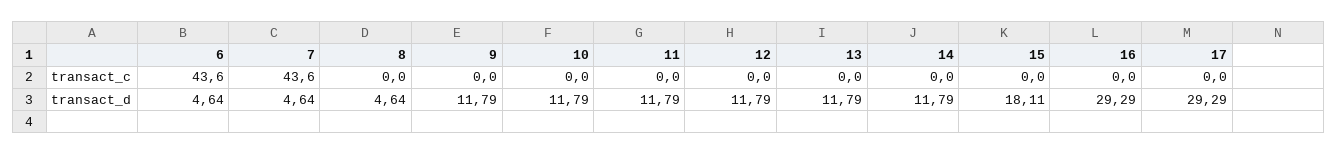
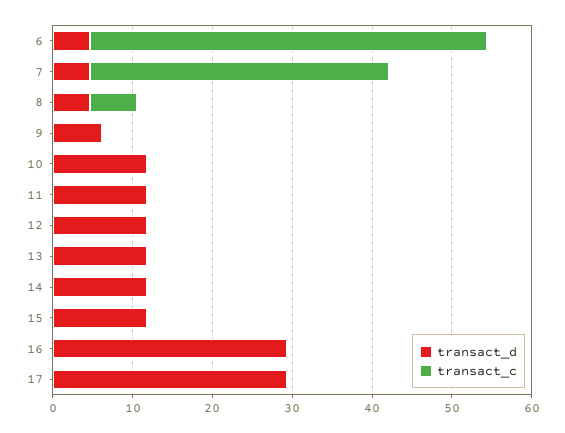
  {
    "transact_c": {
-     "6": 43.6,
+     "6": 50,
-     "7": 43.6,
+     "7": 38,
-     "8": 0,
+     "8": 6,
      "9": 0,
      "10": 0,
      "11": 0,
      "12": 0,
      "13": 0,
      "14": 0,
      "15": 0,
      "16": 0,
      "17": 0
    },
    "transact_d": {
      "6": 4.64,
      "7": 4.64,
      "8": 4.64,
-     "9": 11.79,
+     "9": 6,
      "10": 11.79,
      "11": 11.79,
      "12": 11.79,
      "13": 11.79,
      "14": 11.79,
-     "15": 18.11,
+     "15": 12,
      "16": 29.29,
      "17": 29.29
    }
  }

